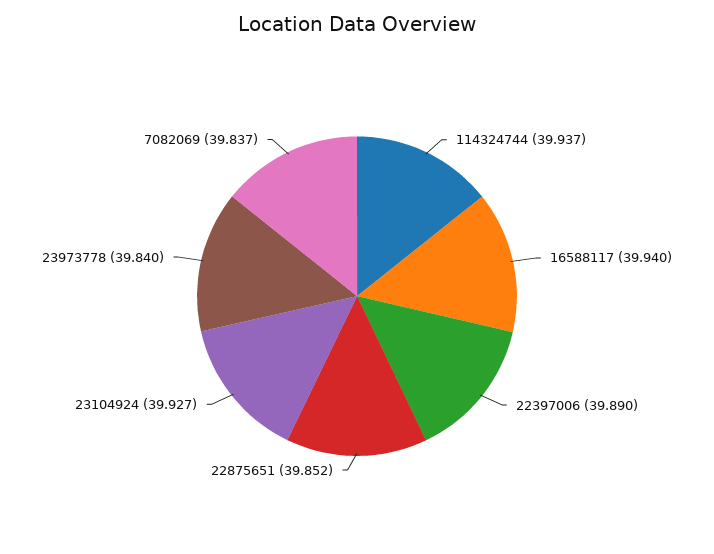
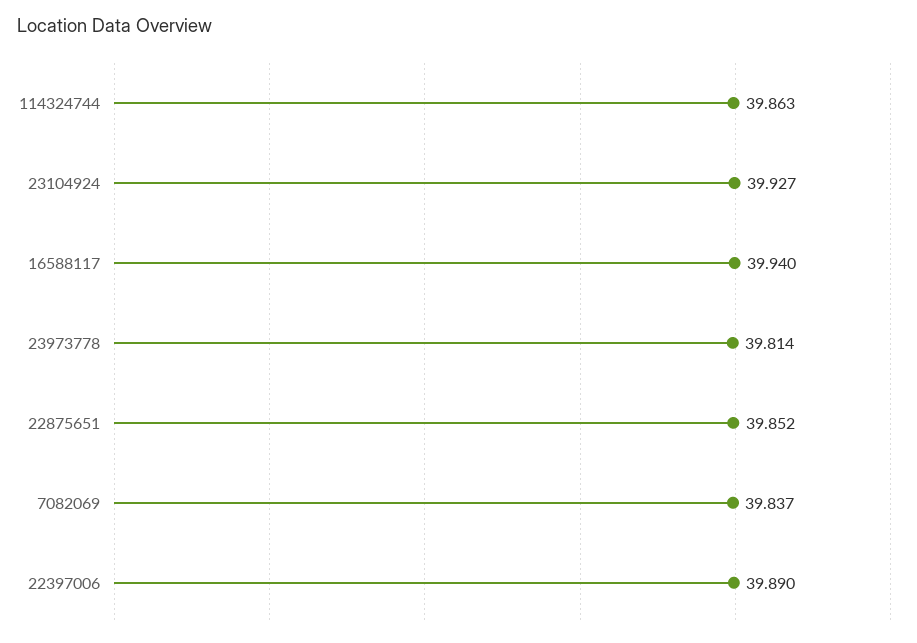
  {
-   "114324744": 39.937,
+   "114324744": 39.863,
    "16588117": 39.94,
    "22397006": 39.89,
    "22875651": 39.852,
    "23104924": 39.927,
-   "23973778": 39.84,
+   "23973778": 39.814,
    "7082069": 39.837
  }

